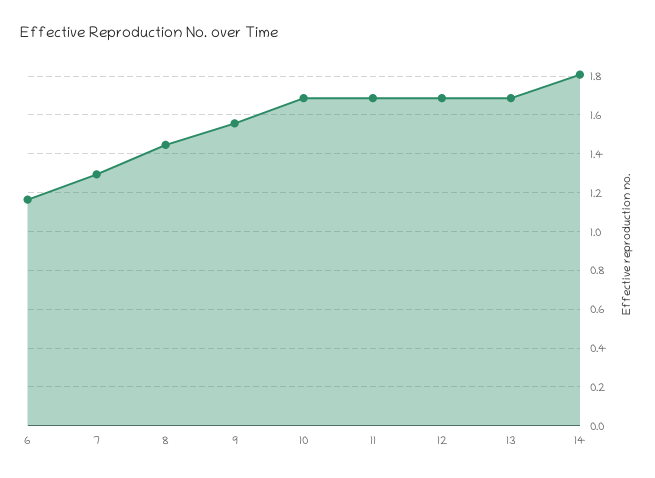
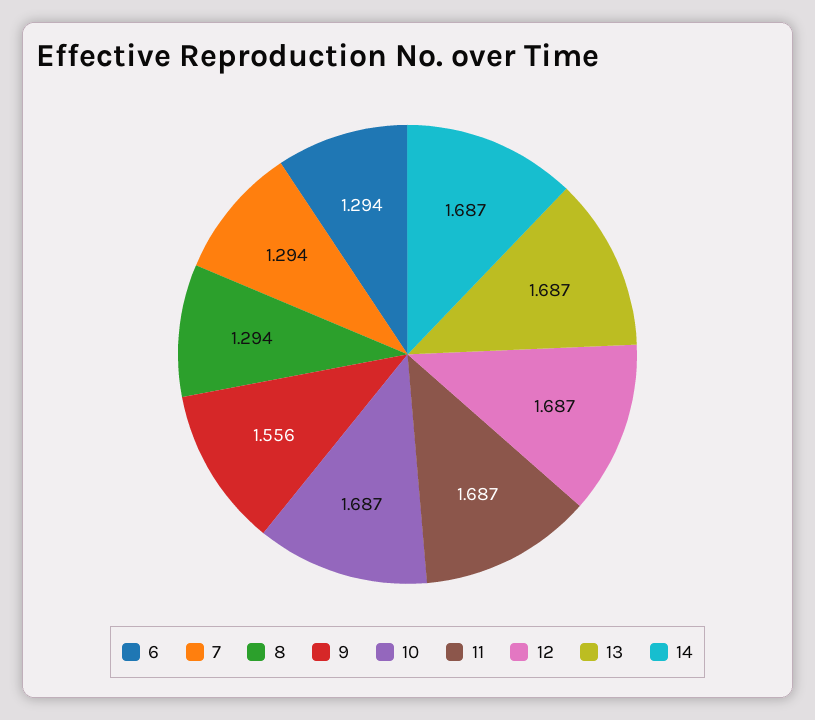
  {
-   "6": 1.15,
+   "6": 1.294,
    "7": 1.294,
-   "8": 1.45,
+   "8": 1.294,
    "9": 1.556,
    "10": 1.687,
    "11": 1.687,
    "12": 1.687,
    "13": 1.687,
-   "14": 1.8
+   "14": 1.687
  }

